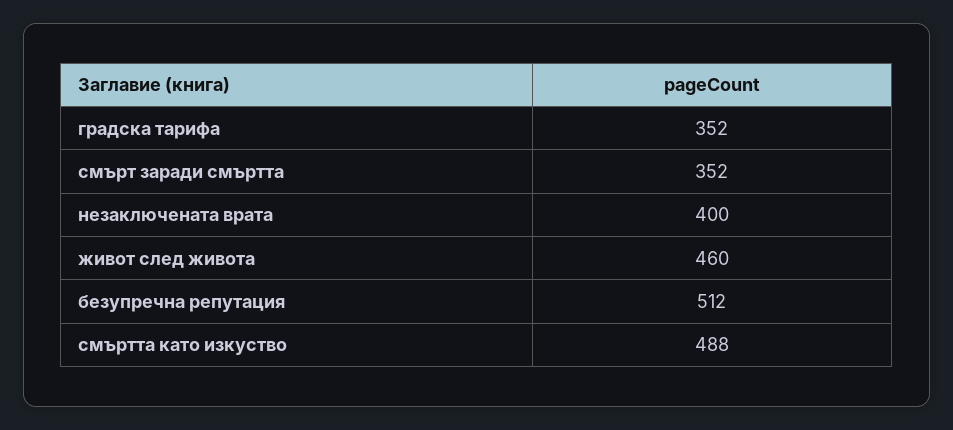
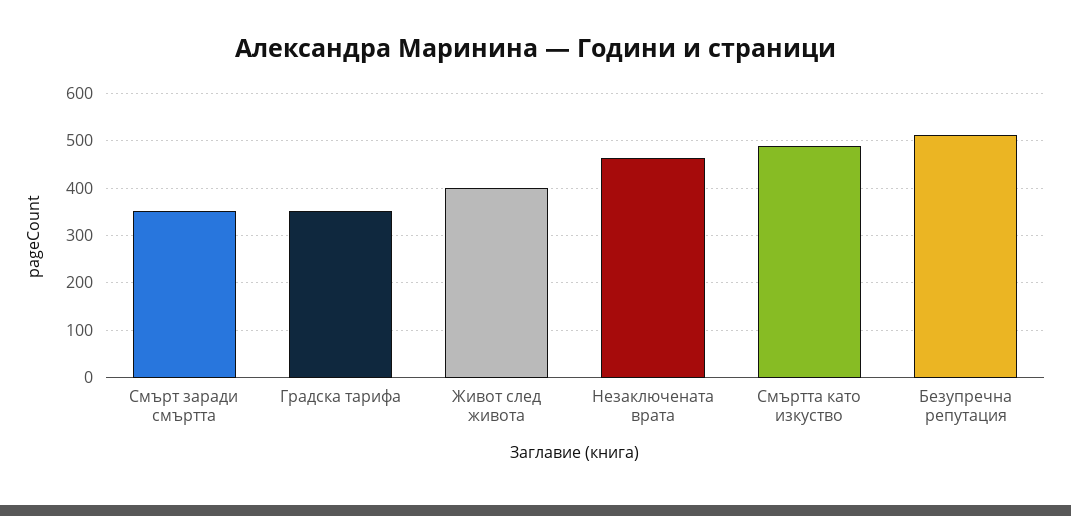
  {
    "градска тарифа": 352,
    "смърт заради смъртта": 352,
-   "незаключената врата": 400,
+   "незаключената врата": 460,
-   "живот след живота": 460,
+   "живот след живота": 400,
    "безупречна репутация": 512,
    "смъртта като изкуство": 488
  }

